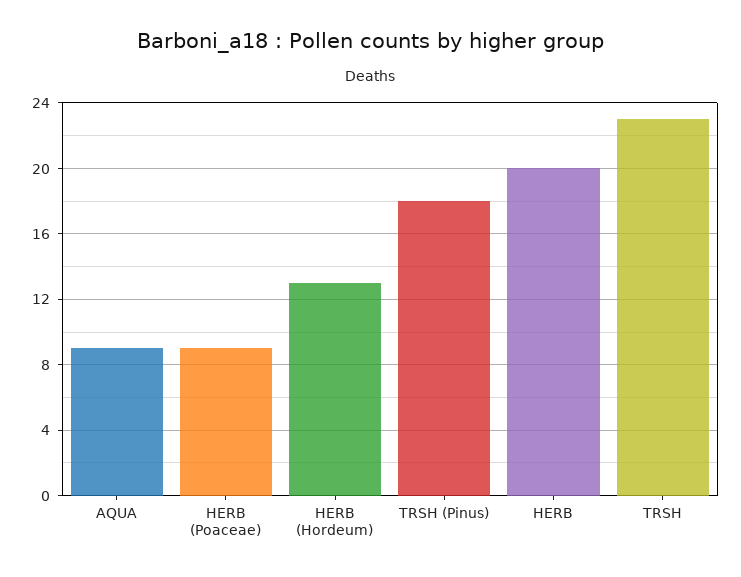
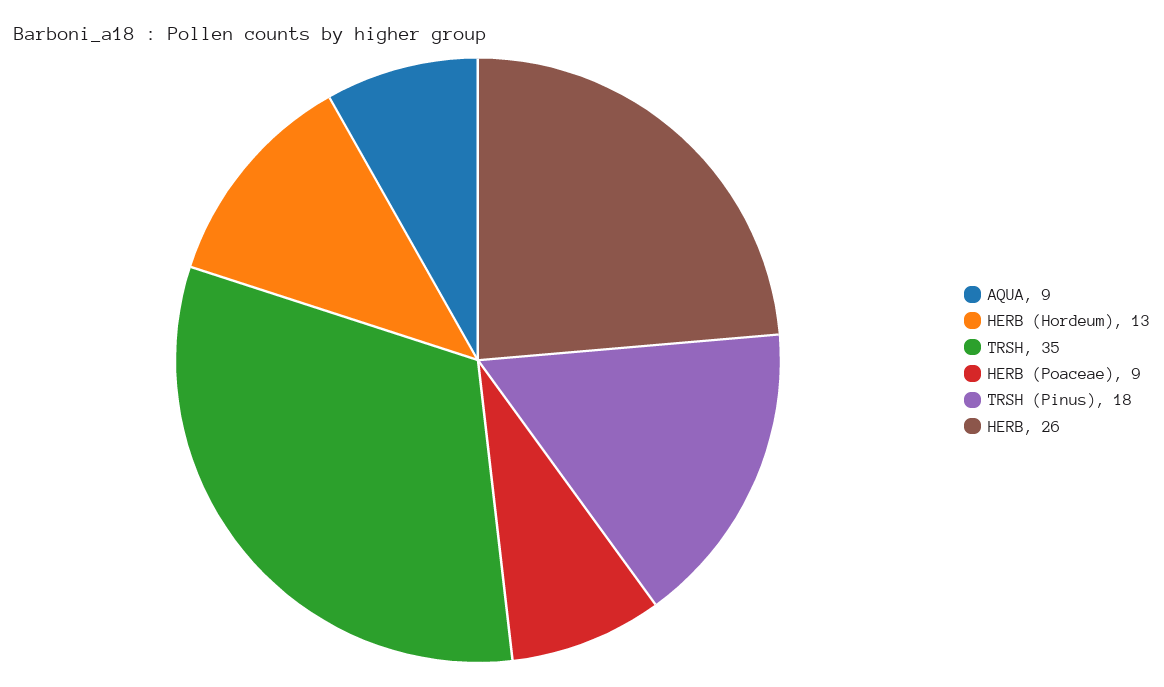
  {
    "AQUA": 9,
    "HERB (Poaceae)": 9,
    "HERB (Hordeum)": 13,
    "TRSH (Pinus)": 18,
-   "HERB": 20,
+   "HERB": 26,
-   "TRSH": 23
+   "TRSH": 35
  }

